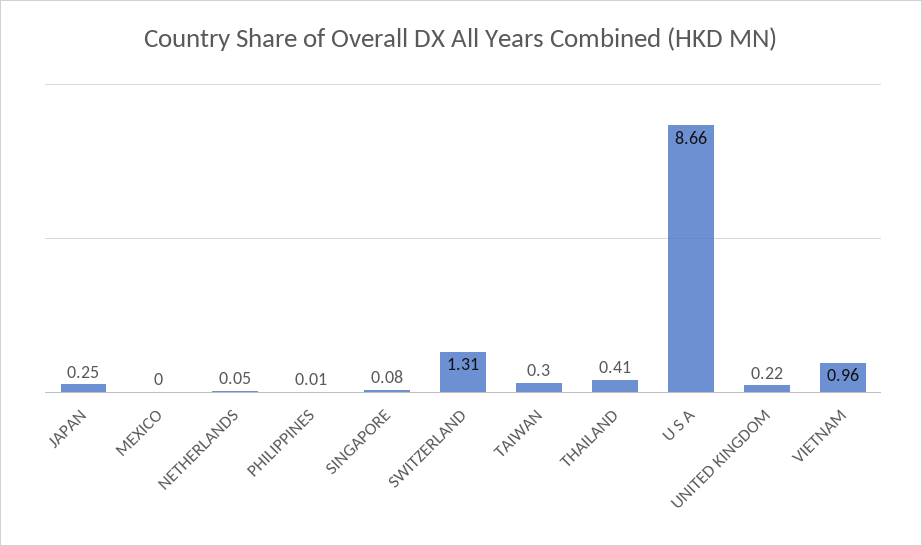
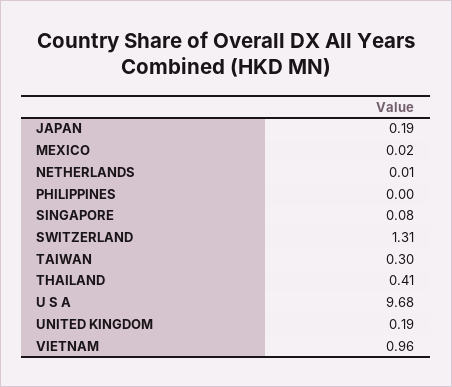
  {
-   "JAPAN": 0.25,
+   "JAPAN": 0.19,
-   "MEXICO": 0,
+   "MEXICO": 0.02,
-   "NETHERLANDS": 0.05,
+   "NETHERLANDS": 0.01,
-   "PHILIPPINES": 0.01,
+   "PHILIPPINES": 0,
    "SINGAPORE": 0.08,
    "SWITZERLAND": 1.31,
    "TAIWAN": 0.3,
    "THAILAND": 0.41,
-   "U S A": 8.66,
+   "U S A": 9.68,
-   "UNITED KINGDOM": 0.22,
+   "UNITED KINGDOM": 0.19,
    "VIETNAM": 0.96
  }

